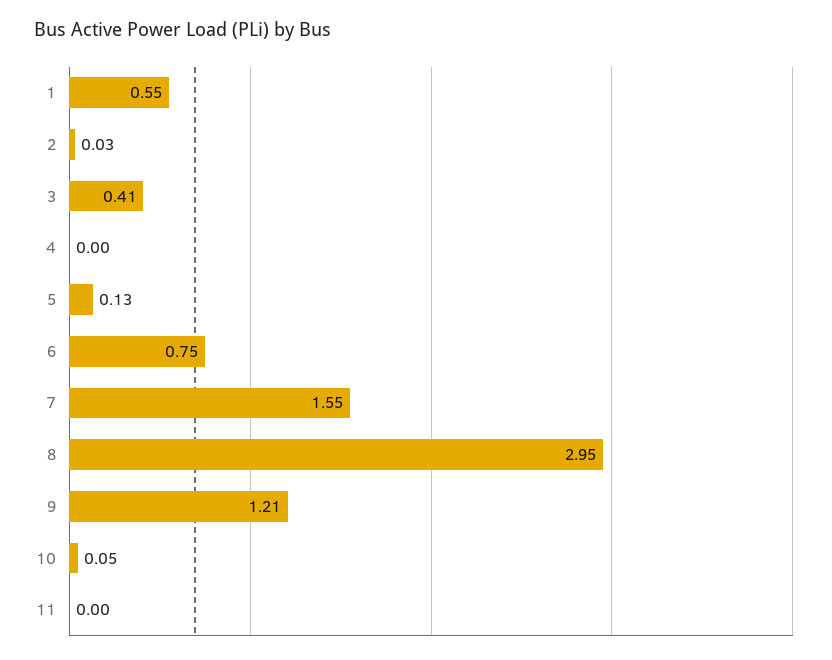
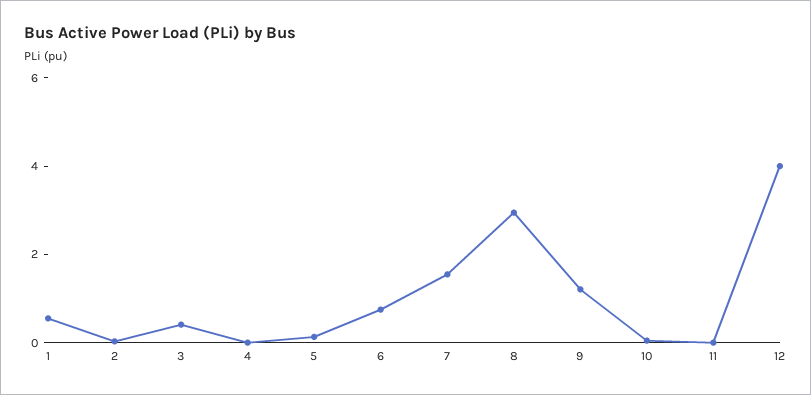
  {
    "1": 0.55,
    "2": 0.03,
    "3": 0.41,
    "4": 0,
    "5": 0.13,
    "6": 0.75,
    "7": 1.55,
    "8": 2.95,
    "9": 1.21,
    "10": 0.05,
-   "11": 0
+   "11": 0,
+   "12": 4
  }

